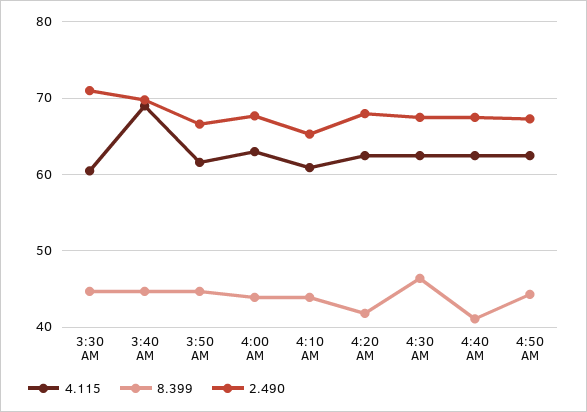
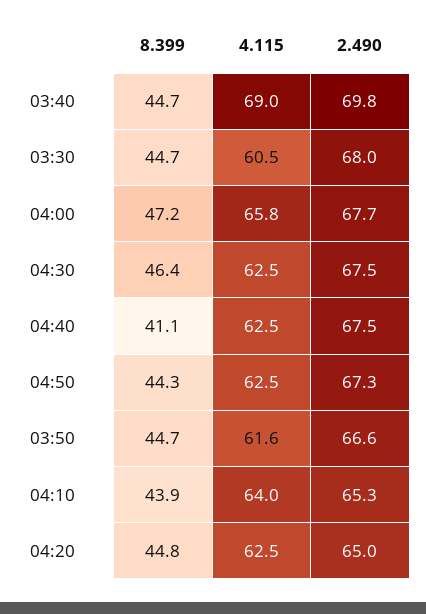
  {
    "4.115": {
      "3:30 AM": 60.5,
      "3:40 AM": 69,
      "3:50 AM": 61.6,
-     "4:00 AM": 63,
+     "4:00 AM": 65.8,
-     "4:10 AM": 61,
+     "4:10 AM": 64,
      "4:20 AM": 62.5,
      "4:30 AM": 62.5,
      "4:40 AM": 62.5,
      "4:50 AM": 62.5
    },
    "8.399": {
      "3:30 AM": 44.7,
      "3:40 AM": 44.7,
      "3:50 AM": 44.7,
-     "4:00 AM": 44,
+     "4:00 AM": 47.2,
      "4:10 AM": 43.9,
-     "4:20 AM": 42,
+     "4:20 AM": 44.8,
      "4:30 AM": 46.4,
      "4:40 AM": 41.1,
      "4:50 AM": 44.3
    },
    "2.490": {
-     "3:30 AM": 71,
+     "3:30 AM": 68,
      "3:40 AM": 69.8,
      "3:50 AM": 66.6,
      "4:00 AM": 67.7,
      "4:10 AM": 65.3,
-     "4:20 AM": 68,
+     "4:20 AM": 65,
      "4:30 AM": 67.5,
      "4:40 AM": 67.5,
      "4:50 AM": 67.3
    }
  }

